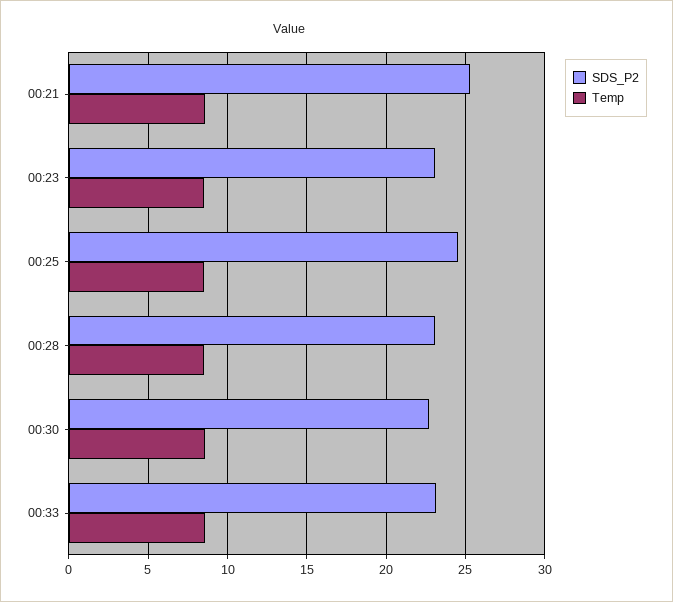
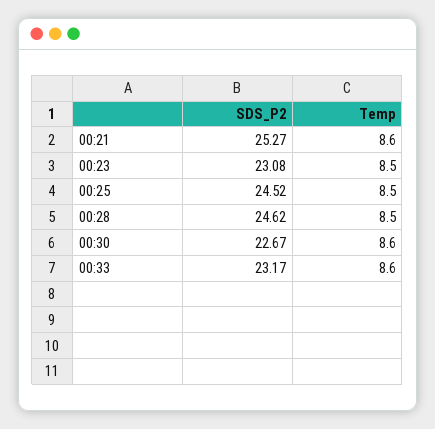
  {
    "SDS_P2": {
      "00:21": 25.27,
      "00:23": 23.08,
      "00:25": 24.52,
-     "00:28": 23,
+     "00:28": 24.62,
      "00:30": 22.67,
      "00:33": 23.17
    },
    "Temp": {
      "00:21": 8.6,
      "00:23": 8.5,
      "00:25": 8.5,
      "00:28": 8.5,
      "00:30": 8.6,
      "00:33": 8.6
    }
  }

